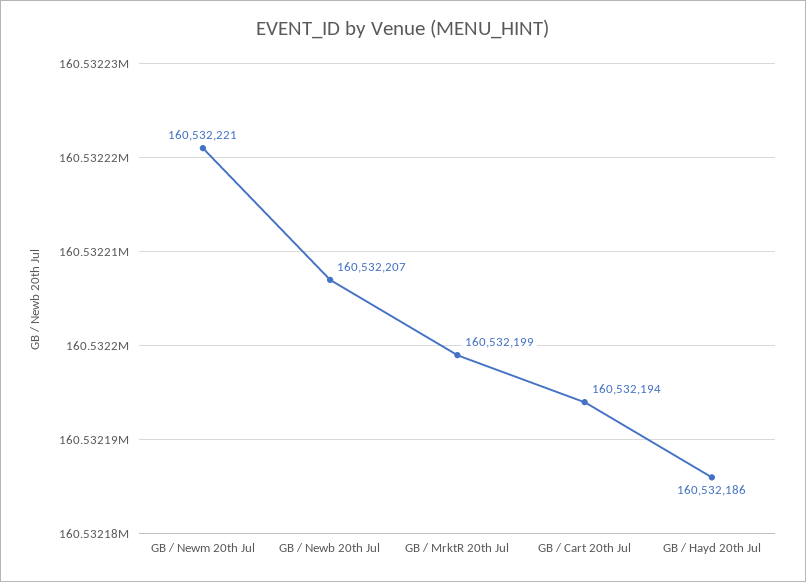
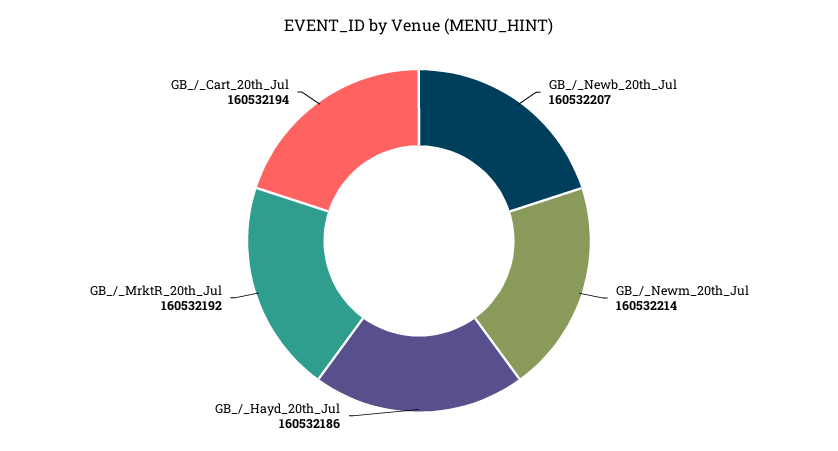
  {
-   "GB / Newm 20th Jul": 160532221,
+   "GB / Newm 20th Jul": 160532214,
    "GB / Newb 20th Jul": 160532207,
-   "GB / MrktR 20th Jul": 160532199,
+   "GB / MrktR 20th Jul": 160532192,
    "GB / Cart 20th Jul": 160532194,
    "GB / Hayd 20th Jul": 160532186
  }

